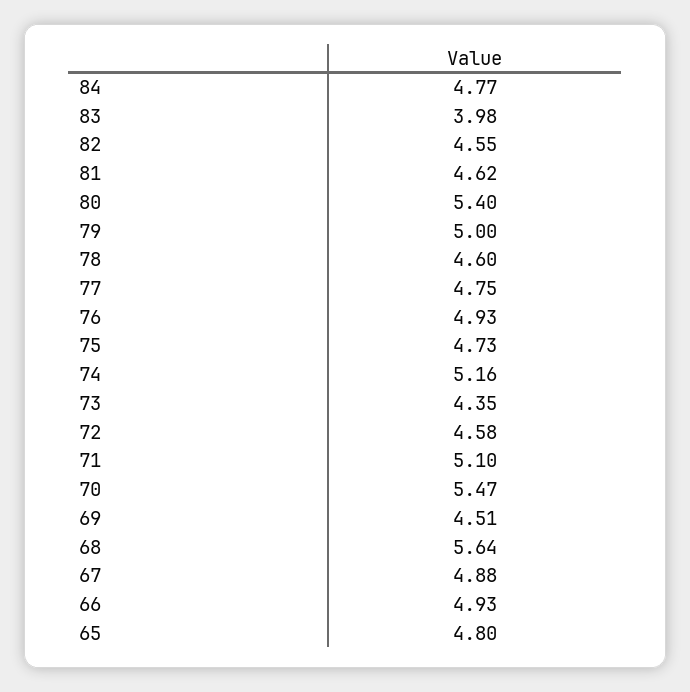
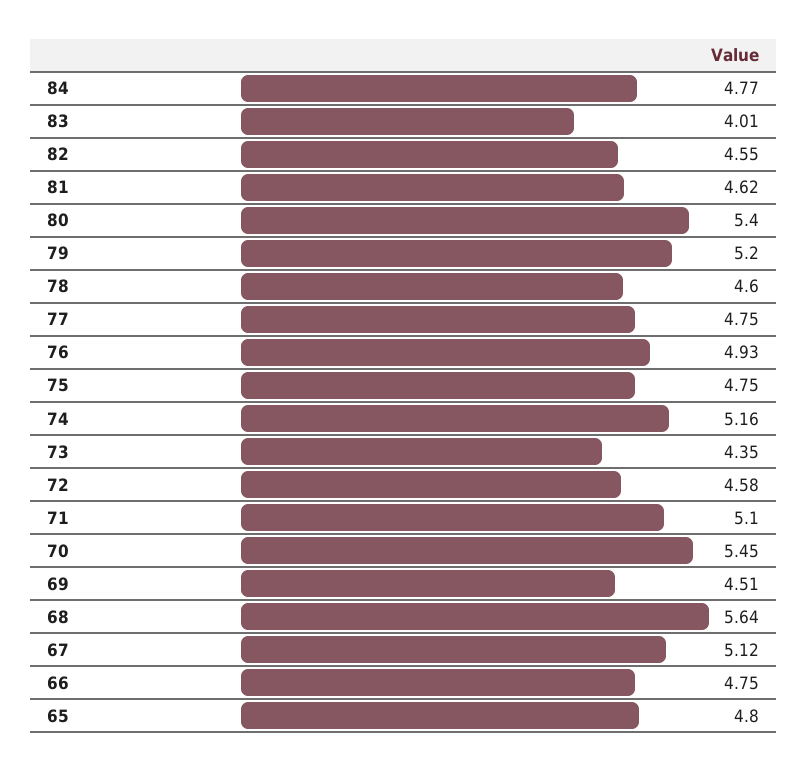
  {
    "84": 4.77,
-   "83": 3.98,
+   "83": 4.01,
    "82": 4.55,
    "81": 4.62,
    "80": 5.4,
-   "79": 5,
+   "79": 5.2,
    "78": 4.6,
    "77": 4.75,
    "76": 4.93,
-   "75": 4.73,
+   "75": 4.75,
    "74": 5.16,
    "73": 4.35,
    "72": 4.58,
    "71": 5.1,
-   "70": 5.47,
+   "70": 5.45,
    "69": 4.51,
    "68": 5.64,
-   "67": 4.88,
+   "67": 5.12,
-   "66": 4.93,
+   "66": 4.75,
    "65": 4.8
  }

